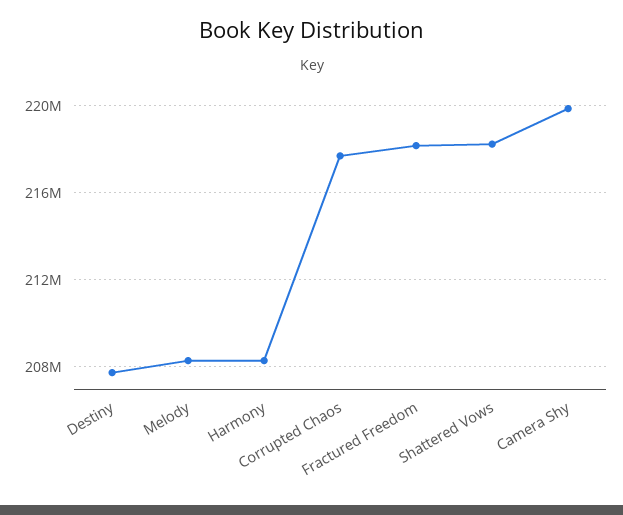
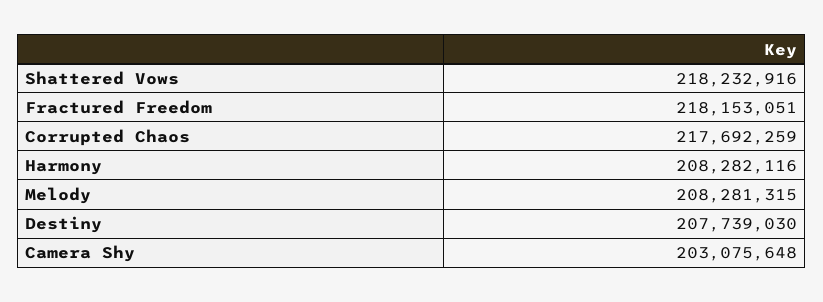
  {
    "Destiny": 207739030,
    "Melody": 208281315,
    "Harmony": 208282116,
    "Corrupted Chaos": 217692259,
    "Fractured Freedom": 218153051,
    "Shattered Vows": 218232916,
-   "Camera Shy": 220000000
+   "Camera Shy": 203075648
  }

